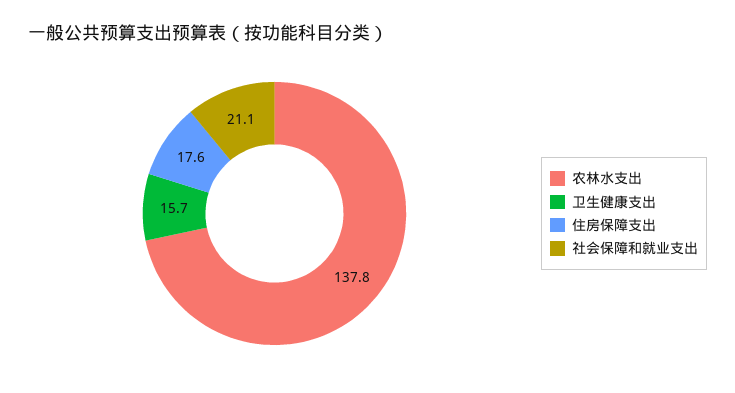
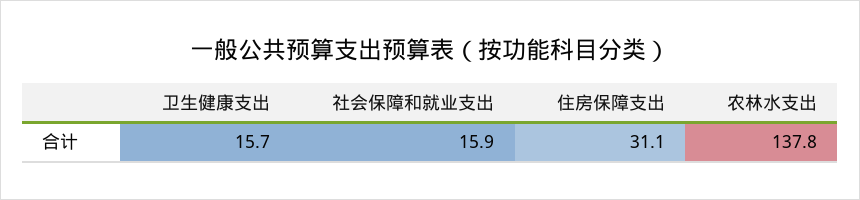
  {
    "农林水支出": 137.8,
    "卫生健康支出": 15.7,
-   "住房保障支出": 17.6,
+   "住房保障支出": 31.1,
-   "社会保障和就业支出": 21.1
+   "社会保障和就业支出": 15.9
  }

